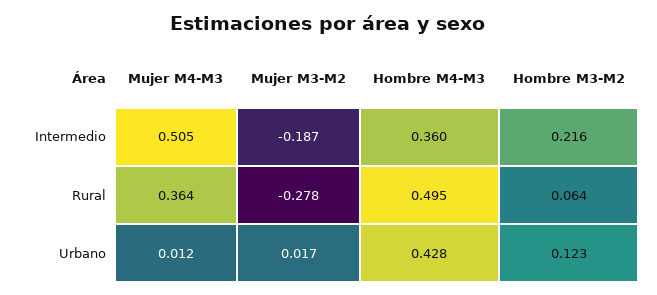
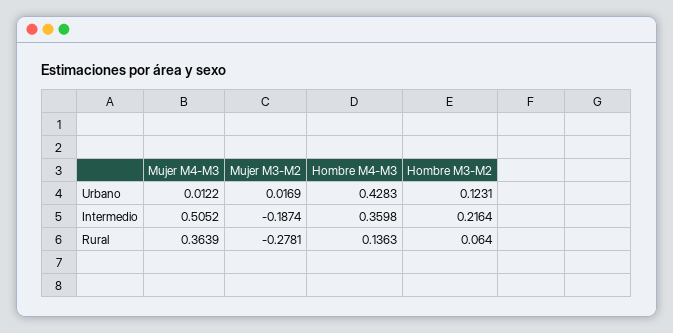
  {
    "Mujer M4-M3": {
      "Intermedio": 0.5052,
      "Rural": 0.3639,
      "Urbano": 0.0122
    },
    "Mujer M3-M2": {
      "Intermedio": -0.1874,
      "Rural": -0.2781,
      "Urbano": 0.0169
    },
    "Hombre M4-M3": {
      "Intermedio": 0.3598,
-     "Rural": 0.495,
+     "Rural": 0.1363,
      "Urbano": 0.4283
    },
    "Hombre M3-M2": {
      "Intermedio": 0.2164,
      "Rural": 0.064,
      "Urbano": 0.1231
    }
  }

